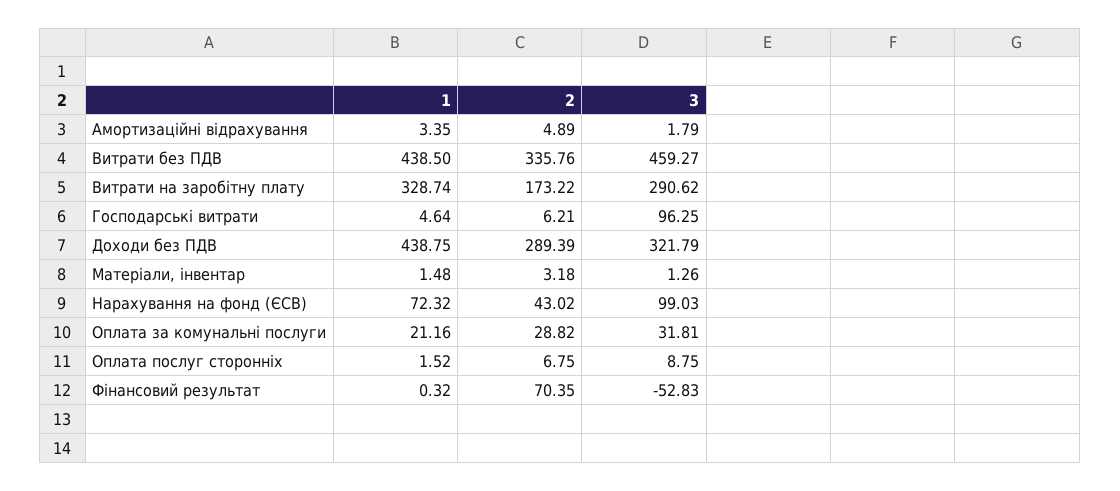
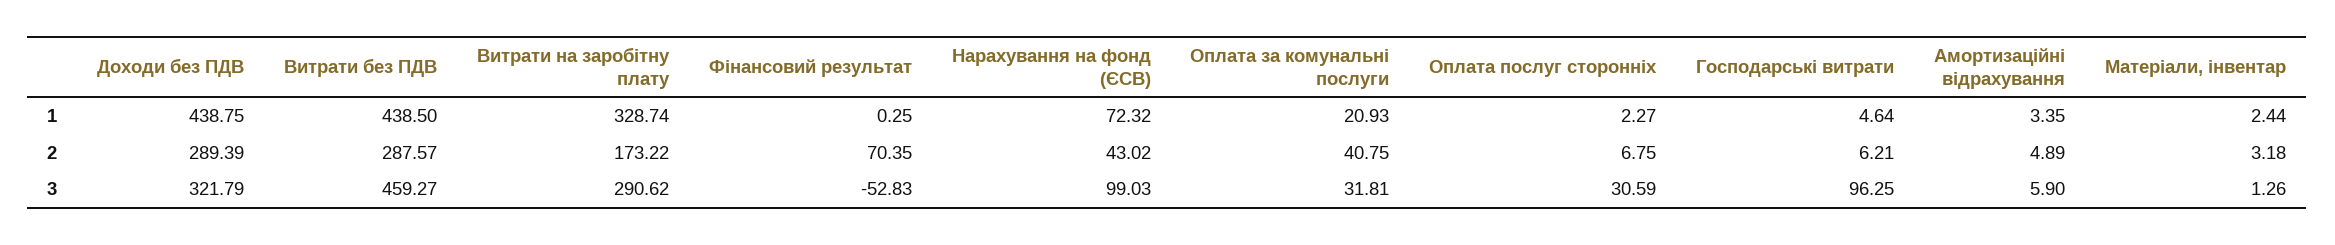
  {
    "1": {
      "Амортизаційні відрахування": 3.35,
      "Витрати без ПДВ": 438.5,
      "Витрати на заробітну плату": 328.74,
      "Господарські витрати": 4.64,
      "Доходи без ПДВ": 438.75,
-     "Матеріали, інвентар": 1.48,
+     "Матеріали, інвентар": 2.44,
      "Нарахування на фонд (ЄСВ)": 72.32,
-     "Оплата за комунальні послуги": 21.16,
+     "Оплата за комунальні послуги": 20.93,
-     "Оплата послуг сторонніх": 1.52,
+     "Оплата послуг сторонніх": 2.27,
-     "Фінансовий результат": 0.32
+     "Фінансовий результат": 0.25
    },
    "2": {
      "Амортизаційні відрахування": 4.89,
-     "Витрати без ПДВ": 335.76,
+     "Витрати без ПДВ": 287.57,
      "Витрати на заробітну плату": 173.22,
      "Господарські витрати": 6.21,
      "Доходи без ПДВ": 289.39,
      "Матеріали, інвентар": 3.18,
      "Нарахування на фонд (ЄСВ)": 43.02,
-     "Оплата за комунальні послуги": 28.82,
+     "Оплата за комунальні послуги": 40.75,
      "Оплата послуг сторонніх": 6.75,
      "Фінансовий результат": 70.35
    },
    "3": {
-     "Амортизаційні відрахування": 1.79,
+     "Амортизаційні відрахування": 5.9,
      "Витрати без ПДВ": 459.27,
      "Витрати на заробітну плату": 290.62,
      "Господарські витрати": 96.25,
      "Доходи без ПДВ": 321.79,
      "Матеріали, інвентар": 1.26,
      "Нарахування на фонд (ЄСВ)": 99.03,
      "Оплата за комунальні послуги": 31.81,
-     "Оплата послуг сторонніх": 8.75,
+     "Оплата послуг сторонніх": 30.59,
      "Фінансовий результат": -52.83
    }
  }

